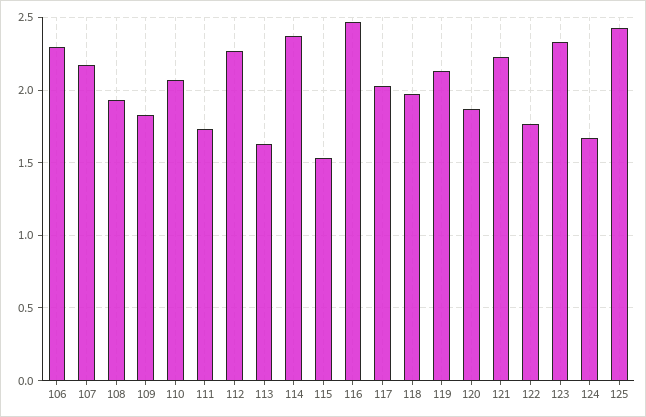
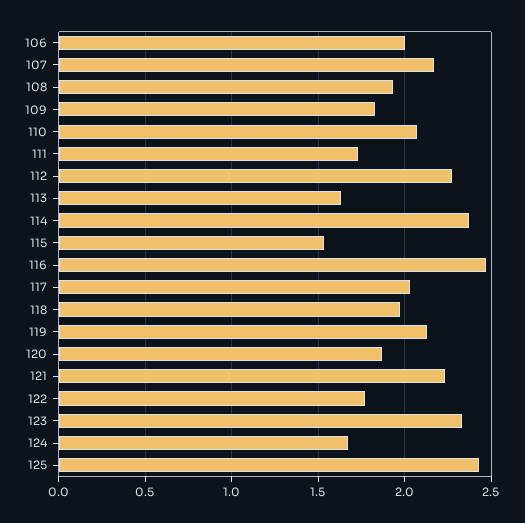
  {
-   "106": 2.3,
+   "106": 2,
    "107": 2.15,
    "108": 1.95,
    "109": 1.85,
    "110": 2.05,
    "111": 1.75,
    "112": 2.25,
    "113": 1.65,
    "114": 2.35,
    "115": 1.55,
    "116": 2.45,
    "117": 2.05,
    "118": 1.95,
    "119": 2.15,
    "120": 1.85,
    "121": 2.25,
    "122": 1.75,
    "123": 2.35,
    "124": 1.65,
    "125": 2.45
  }

